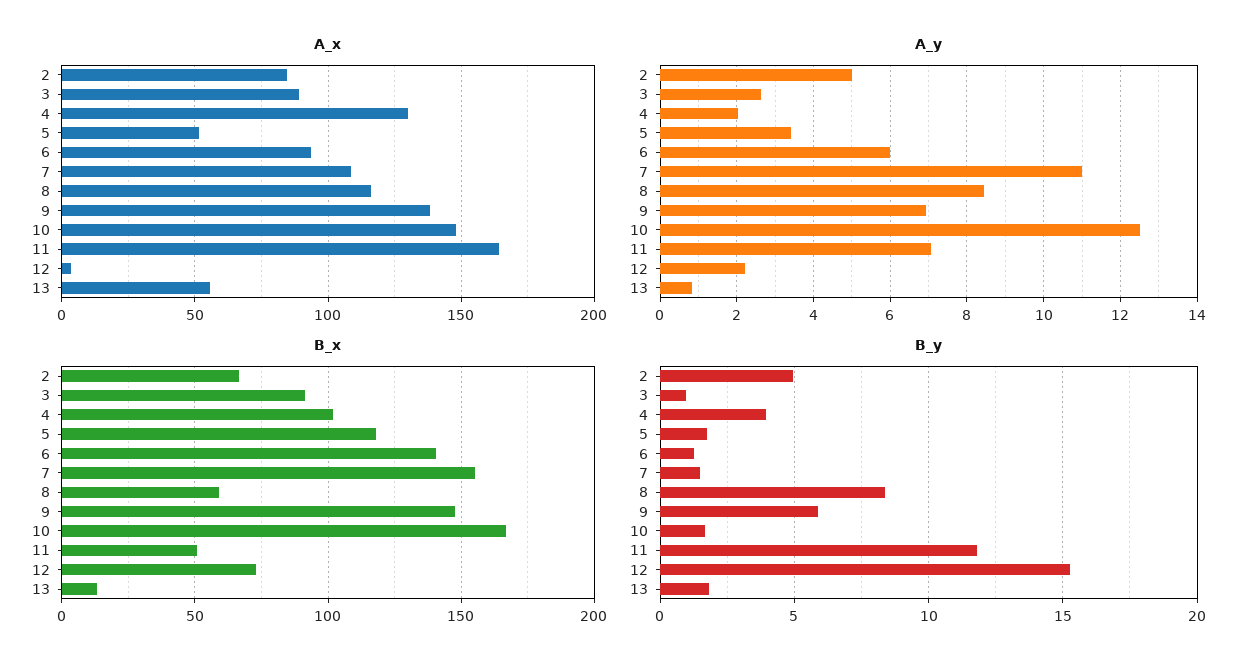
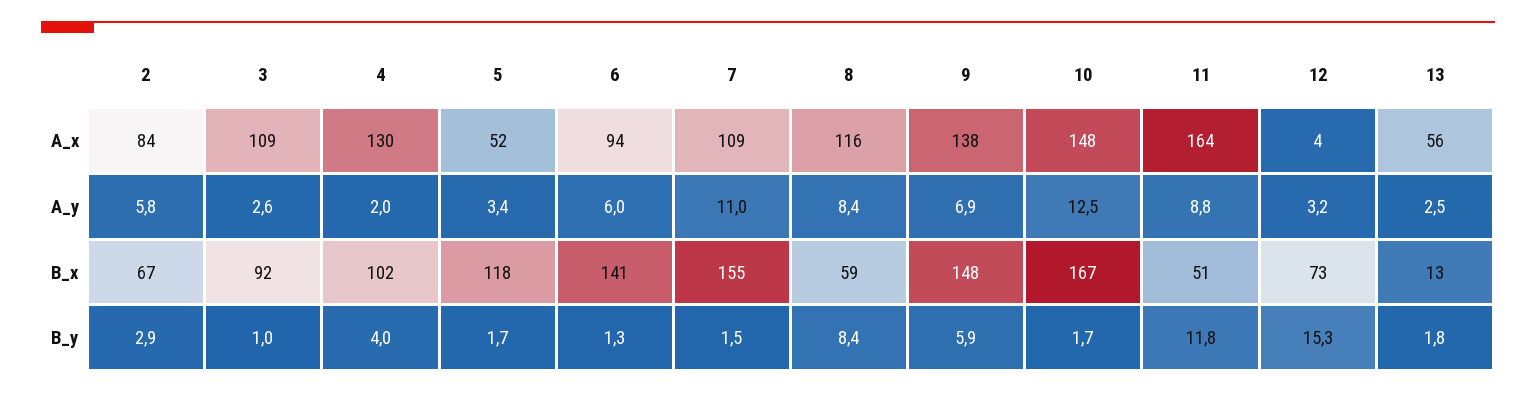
  {
    "A_x": {
      "2": 84,
-     "3": 90,
+     "3": 109,
      "4": 130,
      "5": 52,
      "6": 94,
      "7": 109,
      "8": 116,
      "9": 138,
      "10": 148,
      "11": 164,
      "12": 4,
      "13": 56
    },
    "A_y": {
-     "2": 5,
+     "2": 5.8,
      "3": 2.6,
      "4": 2,
      "5": 3.4,
      "6": 6,
      "7": 11,
      "8": 8.4,
      "9": 6.9,
      "10": 12.5,
-     "11": 7,
+     "11": 8.8,
-     "12": 2.2,
+     "12": 3.2,
-     "13": 0.8
+     "13": 2.5
    },
    "B_x": {
      "2": 67,
      "3": 92,
      "4": 102,
      "5": 118,
      "6": 141,
      "7": 155,
      "8": 59,
      "9": 148,
      "10": 167,
      "11": 51,
      "12": 73,
      "13": 13
    },
    "B_y": {
-     "2": 5,
+     "2": 2.9,
      "3": 1,
      "4": 4,
      "5": 1.7,
      "6": 1.3,
      "7": 1.5,
      "8": 8.4,
      "9": 5.9,
      "10": 1.7,
      "11": 11.8,
      "12": 15.3,
      "13": 1.8
    }
  }

